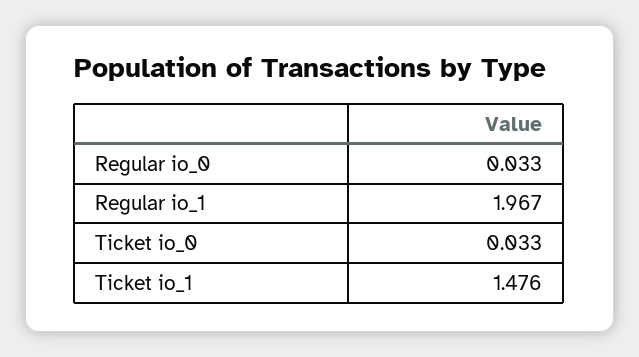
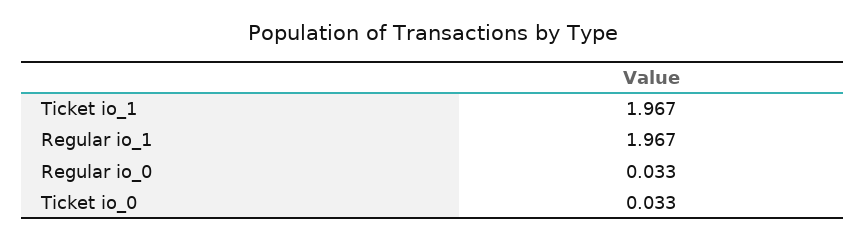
  {
    "Regular io_0": 0.033,
    "Regular io_1": 1.967,
    "Ticket io_0": 0.033,
-   "Ticket io_1": 1.476
+   "Ticket io_1": 1.967
  }

